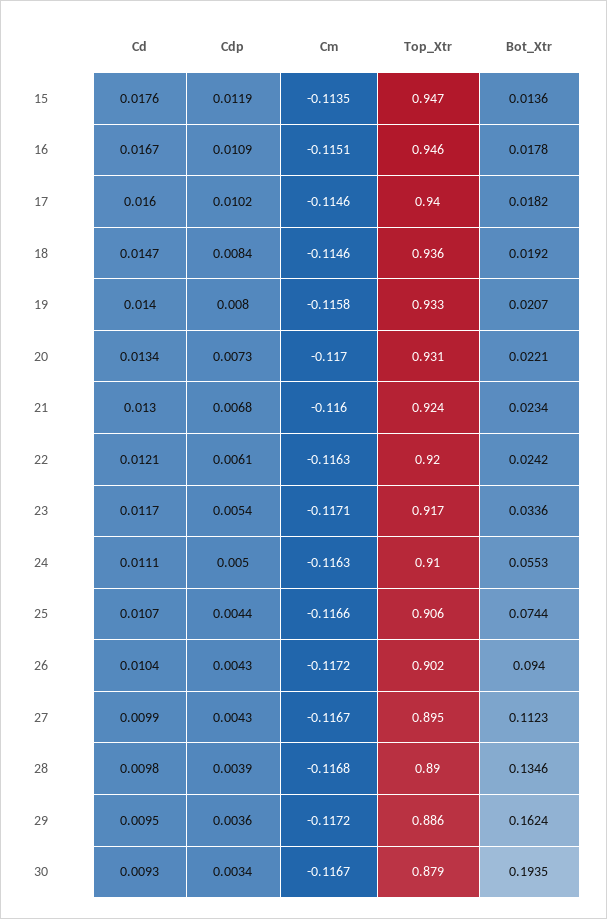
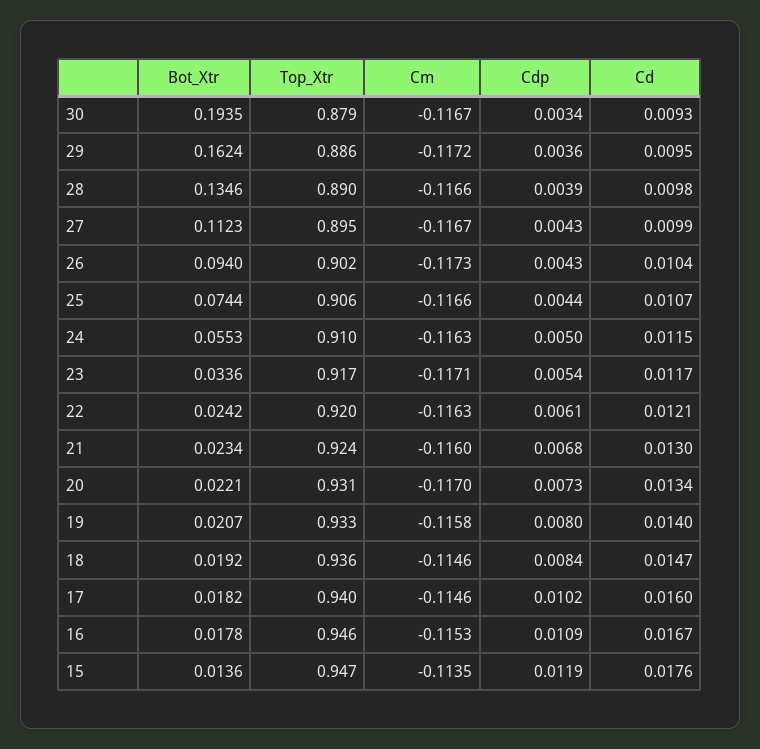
  {
    "Cd": {
      "15": 0.0176,
      "16": 0.0167,
      "17": 0.016,
      "18": 0.0147,
      "19": 0.014,
      "20": 0.0134,
      "21": 0.013,
      "22": 0.0121,
      "23": 0.0117,
-     "24": 0.0111,
+     "24": 0.0115,
      "25": 0.0107,
      "26": 0.0104,
      "27": 0.0099,
      "28": 0.0098,
      "29": 0.0095,
      "30": 0.0093
    },
    "Cdp": {
      "15": 0.0119,
      "16": 0.0109,
      "17": 0.0102,
      "18": 0.0084,
      "19": 0.008,
      "20": 0.0073,
      "21": 0.0068,
      "22": 0.0061,
      "23": 0.0054,
      "24": 0.005,
      "25": 0.0044,
      "26": 0.0043,
      "27": 0.0043,
      "28": 0.0039,
      "29": 0.0036,
      "30": 0.0034
    },
    "Cm": {
      "15": -0.1135,
-     "16": -0.1151,
+     "16": -0.1153,
      "17": -0.1146,
      "18": -0.1146,
      "19": -0.1158,
      "20": -0.117,
      "21": -0.116,
      "22": -0.1163,
      "23": -0.1171,
      "24": -0.1163,
      "25": -0.1166,
-     "26": -0.1172,
+     "26": -0.1173,
      "27": -0.1167,
-     "28": -0.1168,
+     "28": -0.1166,
      "29": -0.1172,
      "30": -0.1167
    },
    "Top_Xtr": {
      "15": 0.947,
      "16": 0.946,
      "17": 0.94,
      "18": 0.936,
      "19": 0.933,
      "20": 0.931,
      "21": 0.924,
      "22": 0.92,
      "23": 0.917,
      "24": 0.91,
      "25": 0.906,
      "26": 0.902,
      "27": 0.895,
      "28": 0.89,
      "29": 0.886,
      "30": 0.879
    },
    "Bot_Xtr": {
      "15": 0.0136,
      "16": 0.0178,
      "17": 0.0182,
      "18": 0.0192,
      "19": 0.0207,
      "20": 0.0221,
      "21": 0.0234,
      "22": 0.0242,
      "23": 0.0336,
      "24": 0.0553,
      "25": 0.0744,
      "26": 0.094,
      "27": 0.1123,
      "28": 0.1346,
      "29": 0.1624,
      "30": 0.1935
    }
  }

